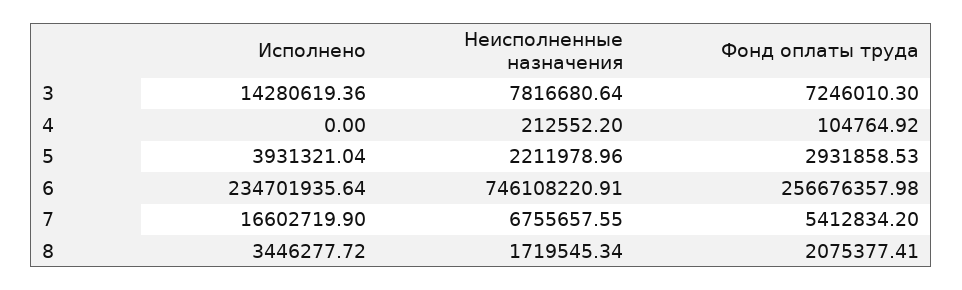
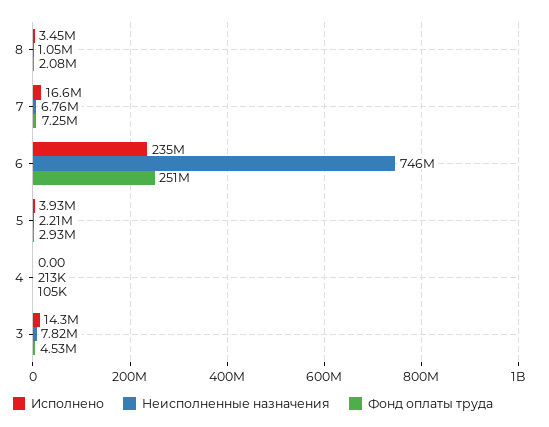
  {
    "Исполнено": {
      "3": 14280619.36,
      "4": 0,
      "5": 3931321.04,
      "6": 234701935.64,
      "7": 16602719.9,
      "8": 3446277.72
    },
    "Неисполненные назначения": {
      "3": 7816680.64,
      "4": 212552.2,
      "5": 2211978.96,
      "6": 746108220.91,
      "7": 6755657.55,
-     "8": 1719545.34
+     "8": 1050000
    },
    "Фонд оплаты труда": {
-     "3": 7246010.3,
+     "3": 4530000,
      "4": 104764.92,
      "5": 2931858.53,
-     "6": 256676357.98,
+     "6": 251000000,
-     "7": 5412834.2,
+     "7": 7250000,
      "8": 2075377.41
    }
  }

